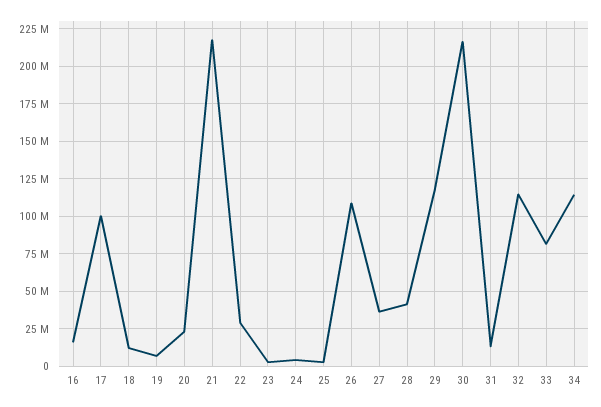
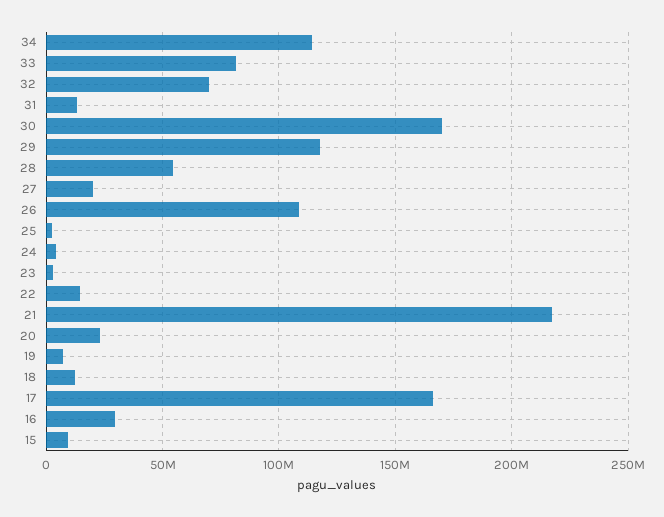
  {
-   "16": 15000000,
+   "16": 30000000,
-   "17": 100000000,
+   "17": 165000000,
    "18": 10000000,
    "19": 5000000,
    "20": 25000000,
    "21": 215000000,
-   "22": 30000000,
+   "22": 15000000,
    "23": 5000000,
    "24": 5000000,
    "25": 5000000,
    "26": 110000000,
-   "27": 35000000,
+   "27": 20000000,
-   "28": 40000000,
+   "28": 55000000,
    "29": 115000000,
-   "30": 215000000,
+   "30": 170000000,
    "31": 15000000,
-   "32": 115000000,
+   "32": 70000000,
    "33": 80000000,
-   "34": 115000000
+   "34": 115000000,
+   "15": 10000000
  }

